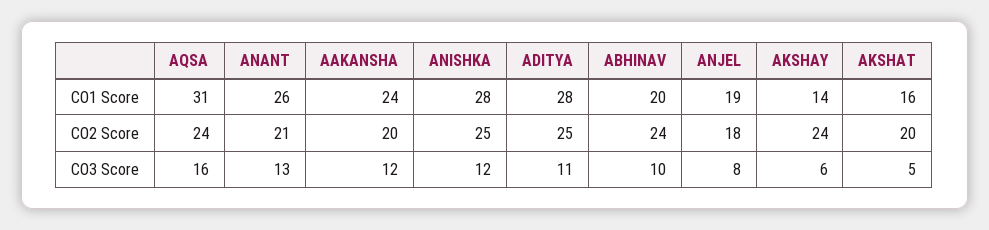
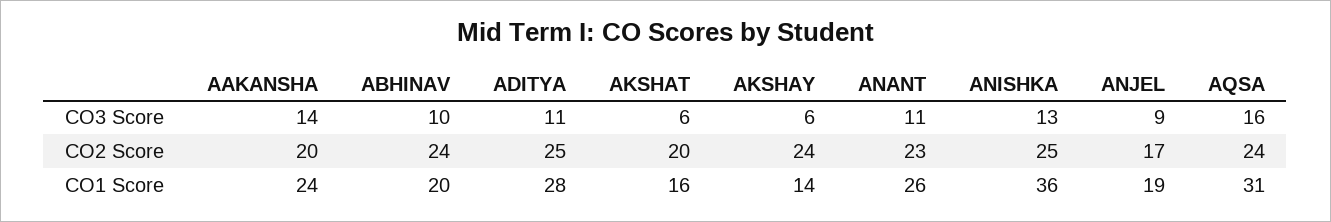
  {
    "AQSA": {
      "CO1 Score": 31,
      "CO2 Score": 24,
      "CO3 Score": 16
    },
    "ANANT": {
      "CO1 Score": 26,
-     "CO2 Score": 21,
+     "CO2 Score": 23,
-     "CO3 Score": 13
+     "CO3 Score": 11
    },
    "AAKANSHA": {
      "CO1 Score": 24,
      "CO2 Score": 20,
-     "CO3 Score": 12
+     "CO3 Score": 14
    },
    "ANISHKA": {
-     "CO1 Score": 28,
+     "CO1 Score": 36,
      "CO2 Score": 25,
-     "CO3 Score": 12
+     "CO3 Score": 13
    },
    "ADITYA": {
      "CO1 Score": 28,
      "CO2 Score": 25,
      "CO3 Score": 11
    },
    "ABHINAV": {
      "CO1 Score": 20,
      "CO2 Score": 24,
      "CO3 Score": 10
    },
    "ANJEL": {
      "CO1 Score": 19,
-     "CO2 Score": 18,
+     "CO2 Score": 17,
-     "CO3 Score": 8
+     "CO3 Score": 9
    },
    "AKSHAY": {
      "CO1 Score": 14,
      "CO2 Score": 24,
      "CO3 Score": 6
    },
    "AKSHAT": {
      "CO1 Score": 16,
      "CO2 Score": 20,
-     "CO3 Score": 5
+     "CO3 Score": 6
    }
  }

